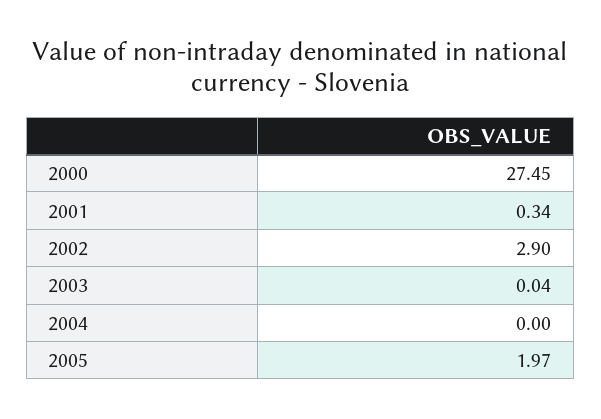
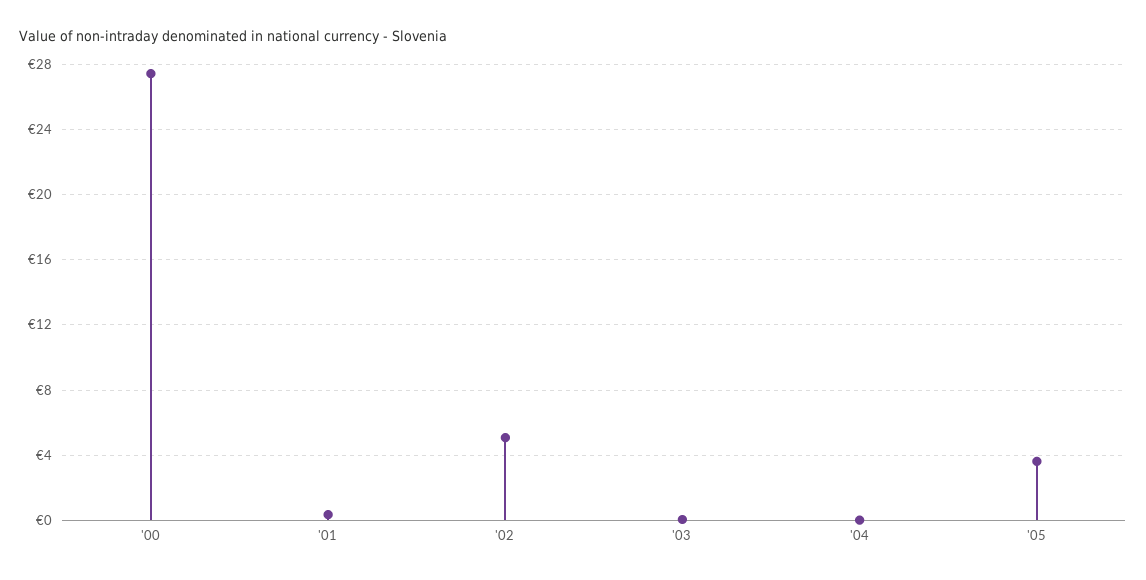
  {
    "2000": 27.45,
    "2001": 0.34,
-   "2002": 2.9,
+   "2002": 5,
    "2003": 0.04,
    "2004": 0,
-   "2005": 1.97
+   "2005": 3.5
  }

